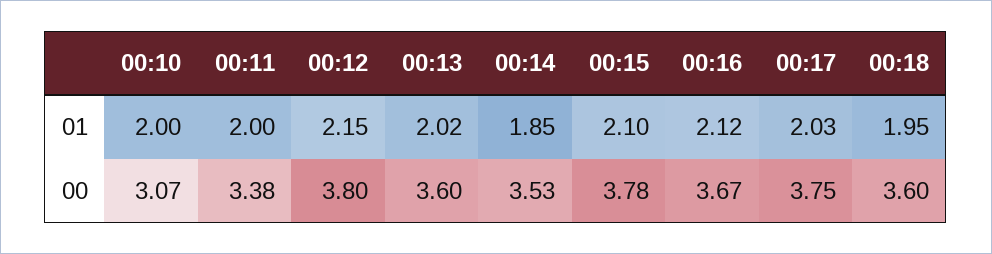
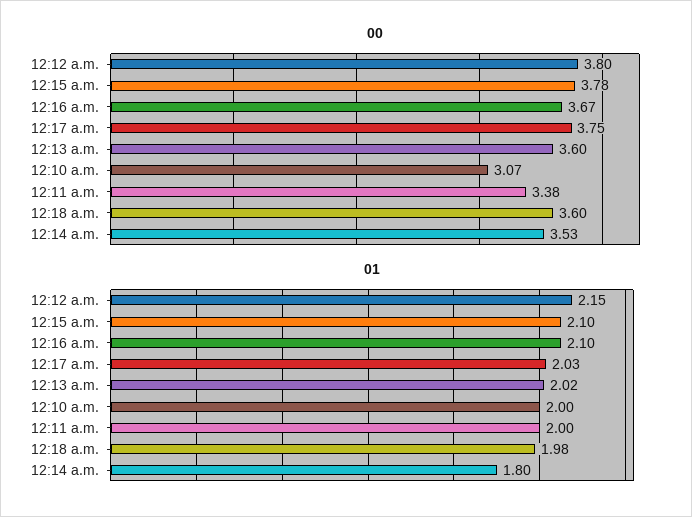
  {
    "01": {
      "00:10": 2,
      "00:11": 2,
      "00:12": 2.15,
      "00:13": 2.02,
-     "00:14": 1.85,
+     "00:14": 1.8,
      "00:15": 2.1,
-     "00:16": 2.12,
+     "00:16": 2.1,
      "00:17": 2.03,
-     "00:18": 1.95
+     "00:18": 1.98
    },
    "00": {
      "00:10": 3.07,
      "00:11": 3.38,
      "00:12": 3.8,
      "00:13": 3.6,
      "00:14": 3.53,
      "00:15": 3.78,
      "00:16": 3.67,
      "00:17": 3.75,
      "00:18": 3.6
    }
  }

